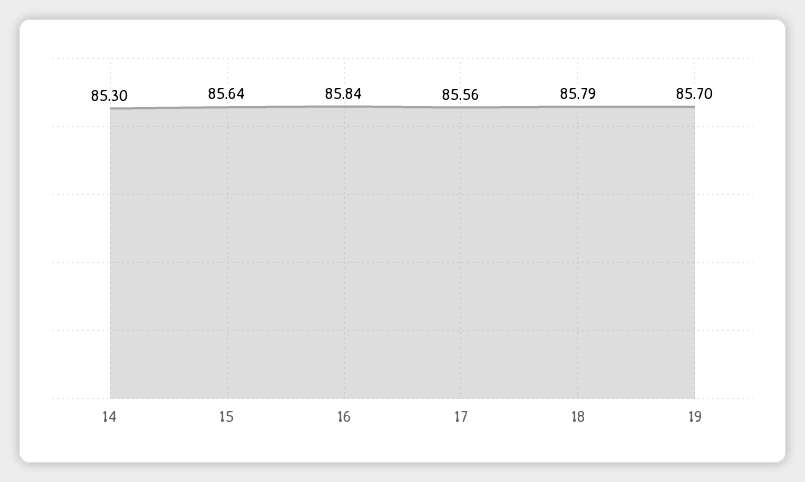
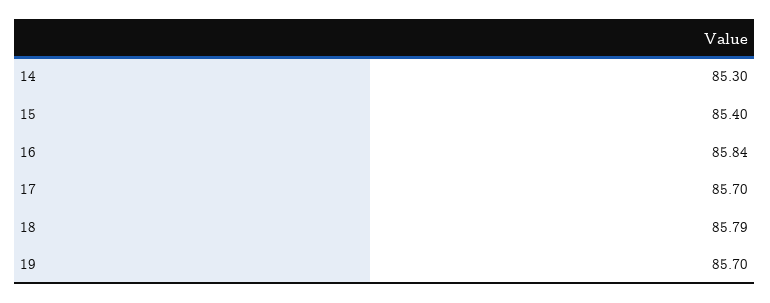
  {
    "14": 85.3,
-   "15": 85.64,
+   "15": 85.4,
    "16": 85.84,
-   "17": 85.56,
+   "17": 85.7,
    "18": 85.79,
    "19": 85.7
  }

